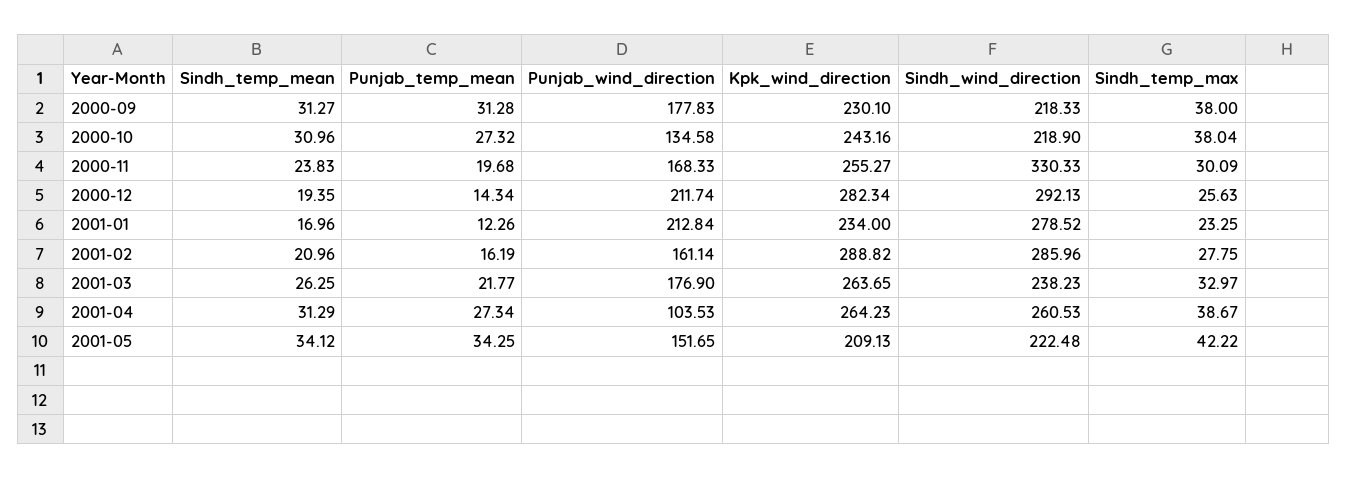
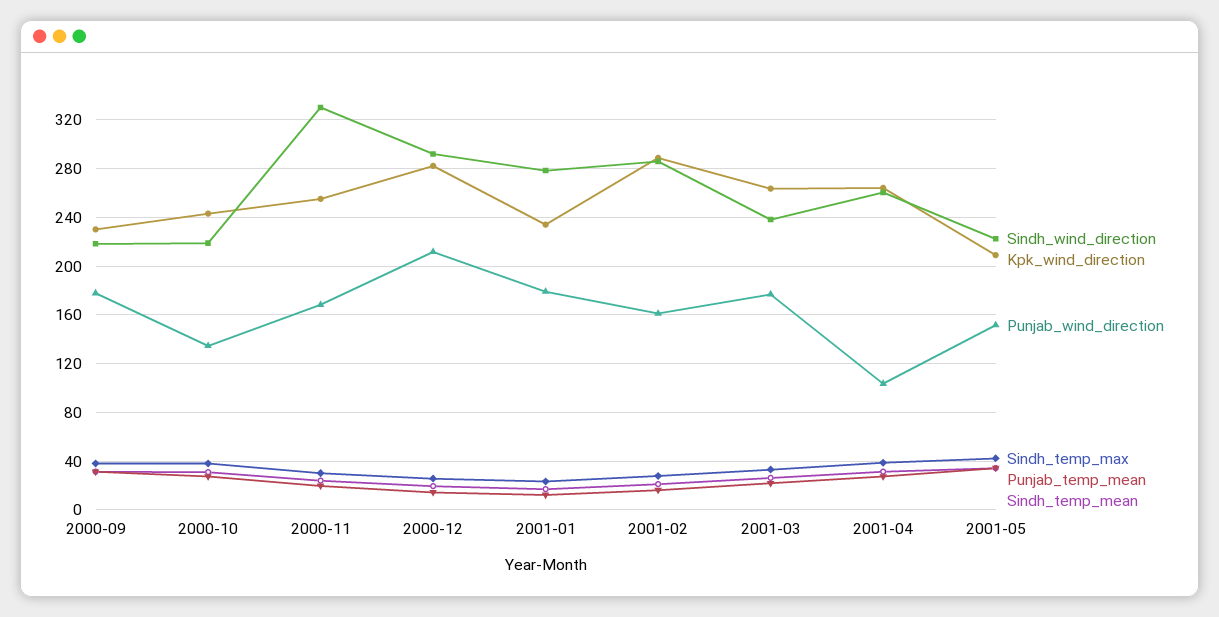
  {
    "Sindh_temp_mean": {
      "2000-09": 31.27,
      "2000-10": 30.96,
      "2000-11": 23.83,
      "2000-12": 19.35,
      "2001-01": 16.96,
      "2001-02": 20.96,
      "2001-03": 26.25,
      "2001-04": 31.29,
      "2001-05": 34.12
    },
    "Punjab_temp_mean": {
      "2000-09": 31.28,
      "2000-10": 27.32,
      "2000-11": 19.68,
      "2000-12": 14.34,
      "2001-01": 12.26,
      "2001-02": 16.19,
      "2001-03": 21.77,
      "2001-04": 27.34,
      "2001-05": 34.25
    },
    "Punjab_wind_direction": {
      "2000-09": 177.83,
      "2000-10": 134.58,
      "2000-11": 168.33,
      "2000-12": 211.74,
-     "2001-01": 212.84,
+     "2001-01": 180,
      "2001-02": 161.14,
      "2001-03": 176.9,
      "2001-04": 103.53,
      "2001-05": 151.65
    },
    "Kpk_wind_direction": {
      "2000-09": 230.1,
      "2000-10": 243.16,
      "2000-11": 255.27,
      "2000-12": 282.34,
      "2001-01": 234,
      "2001-02": 288.82,
      "2001-03": 263.65,
      "2001-04": 264.23,
      "2001-05": 209.13
    },
    "Sindh_wind_direction": {
      "2000-09": 218.33,
      "2000-10": 218.9,
      "2000-11": 330.33,
      "2000-12": 292.13,
      "2001-01": 278.52,
      "2001-02": 285.96,
      "2001-03": 238.23,
      "2001-04": 260.53,
      "2001-05": 222.48
    },
    "Sindh_temp_max": {
      "2000-09": 38,
      "2000-10": 38.04,
      "2000-11": 30.09,
      "2000-12": 25.63,
      "2001-01": 23.25,
      "2001-02": 27.75,
      "2001-03": 32.97,
      "2001-04": 38.67,
      "2001-05": 42.22
    }
  }

